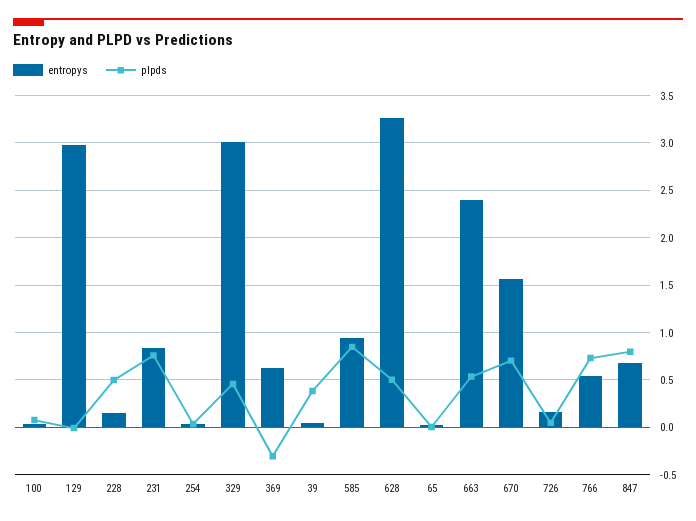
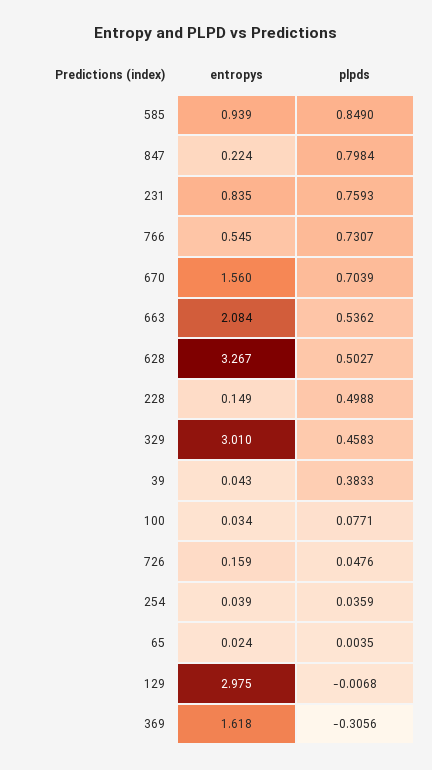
  {
    "entropys": {
      "100": 0.034,
      "129": 2.975,
      "228": 0.149,
      "231": 0.835,
      "254": 0.039,
      "329": 3.01,
-     "369": 0.6,
+     "369": 1.618,
      "39": 0.043,
      "585": 0.939,
      "628": 3.267,
      "65": 0.024,
-     "663": 2.4,
+     "663": 2.084,
      "670": 1.56,
      "726": 0.159,
      "766": 0.545,
-     "847": 0.7
+     "847": 0.224
    },
    "plpds": {
      "100": 0.0771,
      "129": -0.0068,
      "228": 0.4988,
      "231": 0.7593,
      "254": 0.0359,
      "329": 0.4583,
      "369": -0.3056,
      "39": 0.3833,
      "585": 0.849,
      "628": 0.5027,
      "65": 0.0035,
      "663": 0.5362,
      "670": 0.7039,
      "726": 0.0476,
      "766": 0.7307,
      "847": 0.7984
    }
  }

